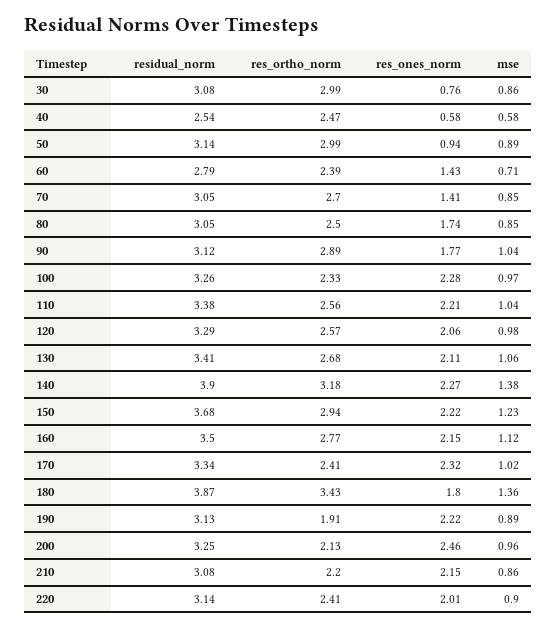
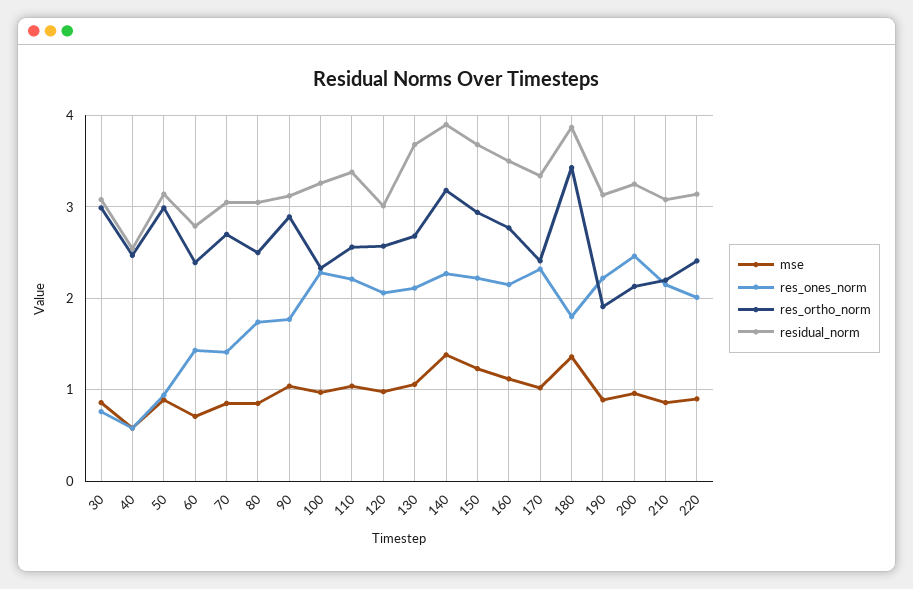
  {
    "residual_norm": {
      "30": 3.08,
      "40": 2.54,
      "50": 3.14,
      "60": 2.79,
      "70": 3.05,
      "80": 3.05,
      "90": 3.12,
      "100": 3.26,
      "110": 3.38,
-     "120": 3.29,
+     "120": 3,
-     "130": 3.41,
+     "130": 3.7,
      "140": 3.9,
      "150": 3.68,
      "160": 3.5,
      "170": 3.34,
      "180": 3.87,
      "190": 3.13,
      "200": 3.25,
      "210": 3.08,
      "220": 3.14
    },
    "res_ortho_norm": {
      "30": 2.99,
      "40": 2.47,
      "50": 2.99,
      "60": 2.39,
      "70": 2.7,
      "80": 2.5,
      "90": 2.89,
      "100": 2.33,
      "110": 2.56,
      "120": 2.57,
      "130": 2.68,
      "140": 3.18,
      "150": 2.94,
      "160": 2.77,
      "170": 2.41,
      "180": 3.43,
      "190": 1.91,
      "200": 2.13,
      "210": 2.2,
      "220": 2.41
    },
    "res_ones_norm": {
      "30": 0.76,
      "40": 0.58,
      "50": 0.94,
      "60": 1.43,
      "70": 1.41,
      "80": 1.74,
      "90": 1.77,
      "100": 2.28,
      "110": 2.21,
      "120": 2.06,
      "130": 2.11,
      "140": 2.27,
      "150": 2.22,
      "160": 2.15,
      "170": 2.32,
      "180": 1.8,
      "190": 2.22,
      "200": 2.46,
      "210": 2.15,
      "220": 2.01
    },
    "mse": {
      "30": 0.86,
      "40": 0.58,
      "50": 0.89,
      "60": 0.71,
      "70": 0.85,
      "80": 0.85,
      "90": 1.04,
      "100": 0.97,
      "110": 1.04,
      "120": 0.98,
      "130": 1.06,
      "140": 1.38,
      "150": 1.23,
      "160": 1.12,
      "170": 1.02,
      "180": 1.36,
      "190": 0.89,
      "200": 0.96,
      "210": 0.86,
      "220": 0.9
    }
  }

